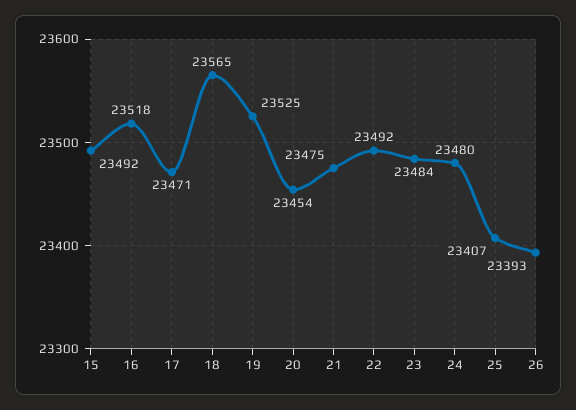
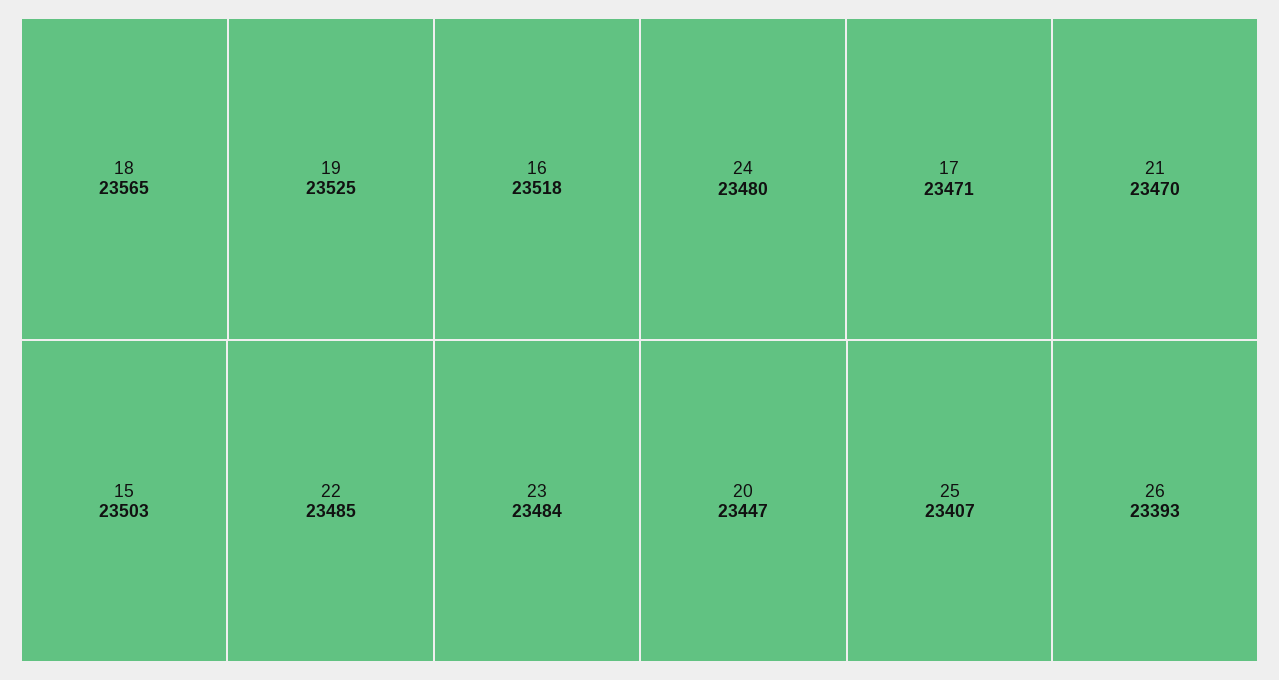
  {
-   "15": 23492,
+   "15": 23503,
    "16": 23518,
    "17": 23471,
    "18": 23565,
    "19": 23525,
-   "20": 23454,
+   "20": 23447,
-   "21": 23475,
+   "21": 23470,
-   "22": 23492,
+   "22": 23485,
    "23": 23484,
    "24": 23480,
    "25": 23407,
    "26": 23393
  }

